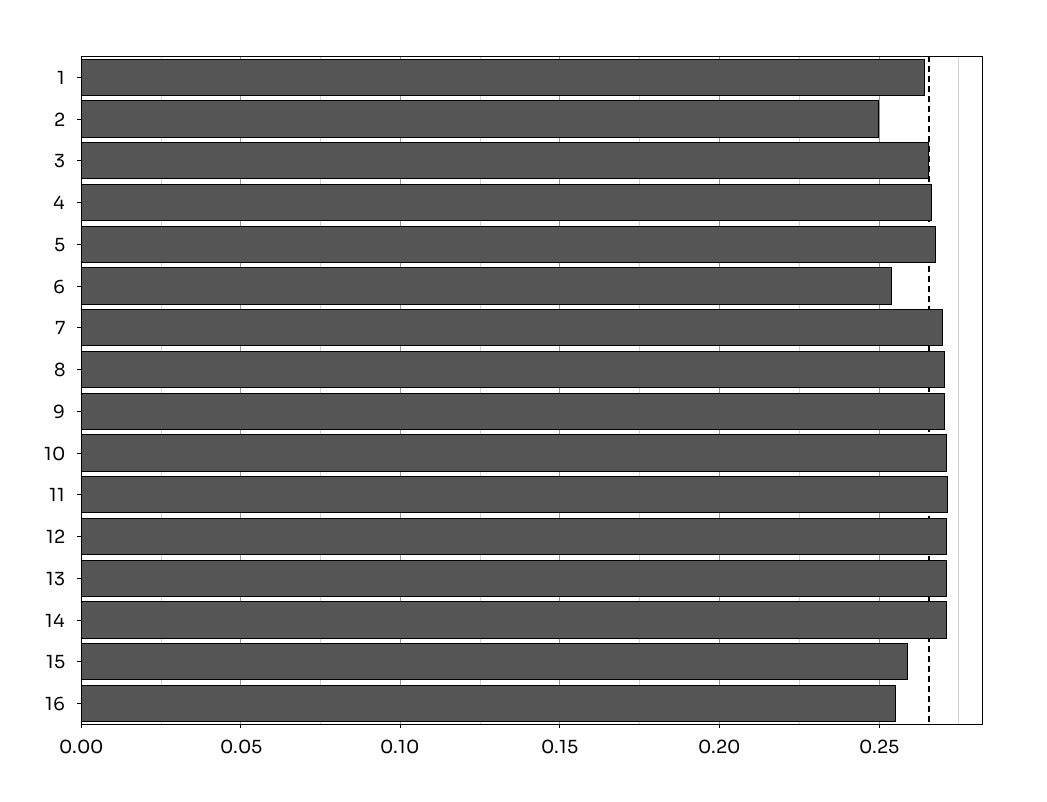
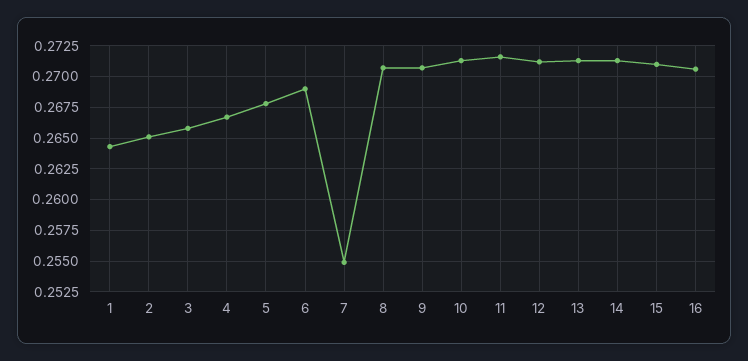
  {
    "1": 0.2645,
-   "2": 0.25,
+   "2": 0.265,
    "3": 0.266,
    "4": 0.2665,
    "5": 0.268,
-   "6": 0.255,
+   "6": 0.269,
-   "7": 0.27,
+   "7": 0.255,
    "8": 0.2705,
    "9": 0.2705,
    "10": 0.2715,
    "11": 0.2715,
    "12": 0.271,
    "13": 0.2715,
    "14": 0.2715,
-   "15": 0.26,
+   "15": 0.271,
-   "16": 0.255
+   "16": 0.2705
  }

